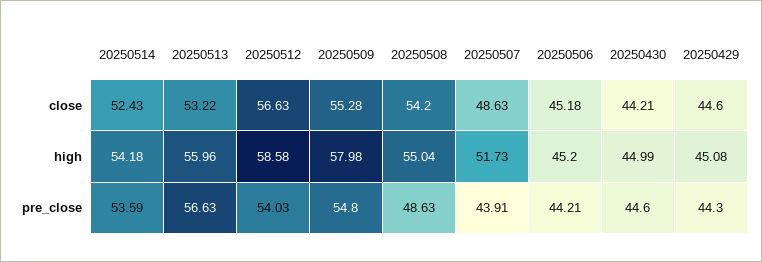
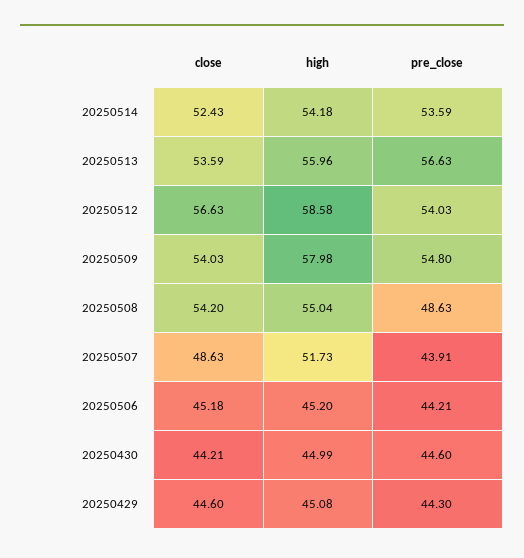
  {
    "20250514": {
      "close": 52.43,
      "high": 54.18,
      "pre_close": 53.59
    },
    "20250513": {
-     "close": 53.22,
+     "close": 53.59,
      "high": 55.96,
      "pre_close": 56.63
    },
    "20250512": {
      "close": 56.63,
      "high": 58.58,
      "pre_close": 54.03
    },
    "20250509": {
-     "close": 55.28,
+     "close": 54.03,
      "high": 57.98,
      "pre_close": 54.8
    },
    "20250508": {
      "close": 54.2,
      "high": 55.04,
      "pre_close": 48.63
    },
    "20250507": {
      "close": 48.63,
      "high": 51.73,
      "pre_close": 43.91
    },
    "20250506": {
      "close": 45.18,
      "high": 45.2,
      "pre_close": 44.21
    },
    "20250430": {
      "close": 44.21,
      "high": 44.99,
      "pre_close": 44.6
    },
    "20250429": {
      "close": 44.6,
      "high": 45.08,
      "pre_close": 44.3
    }
  }

